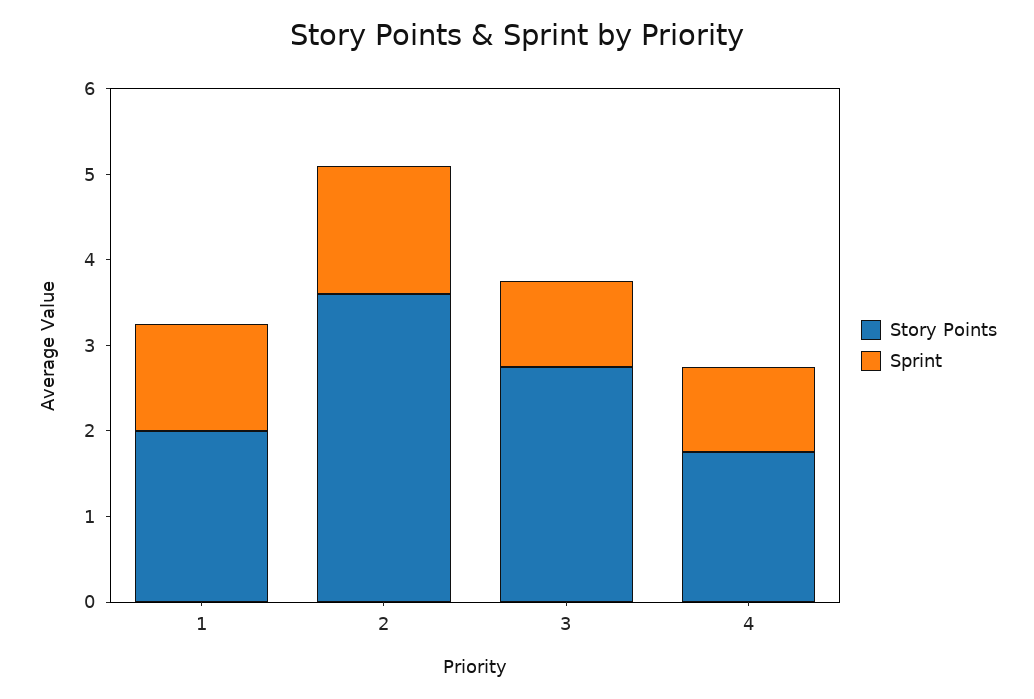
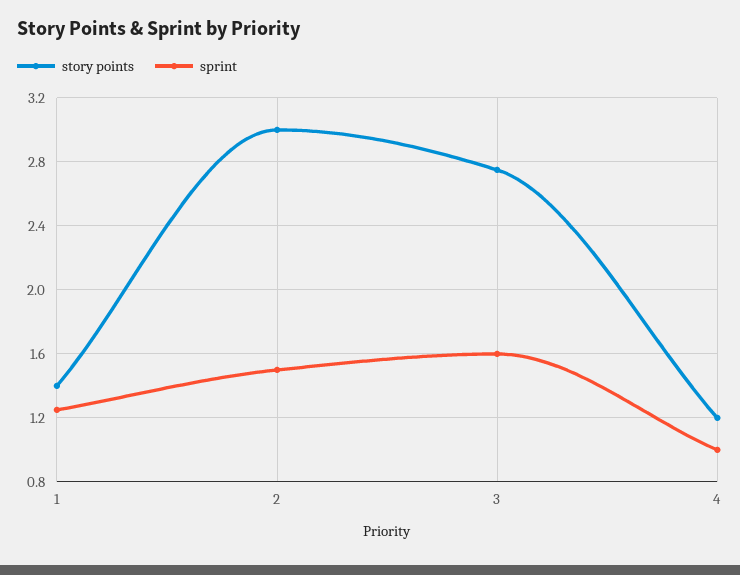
  {
    "Story Points": {
-     "1": 2,
+     "1": 1.4,
-     "2": 3.6,
+     "2": 3,
      "3": 2.75,
-     "4": 1.8
+     "4": 1.2
    },
    "Sprint": {
      "1": 1.25,
      "2": 1.5,
-     "3": 1,
+     "3": 1.6,
      "4": 1
    }
  }

